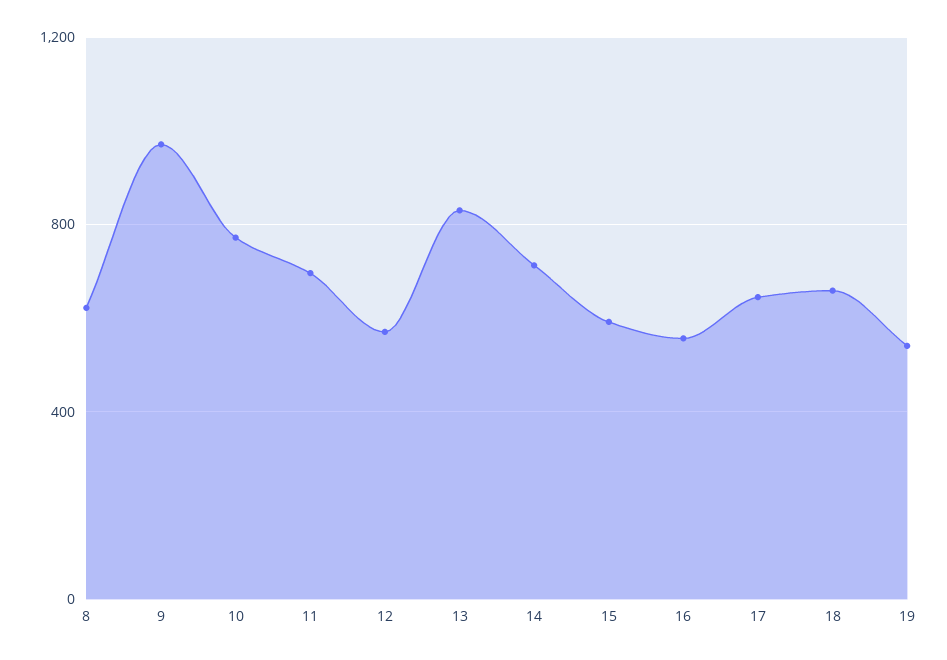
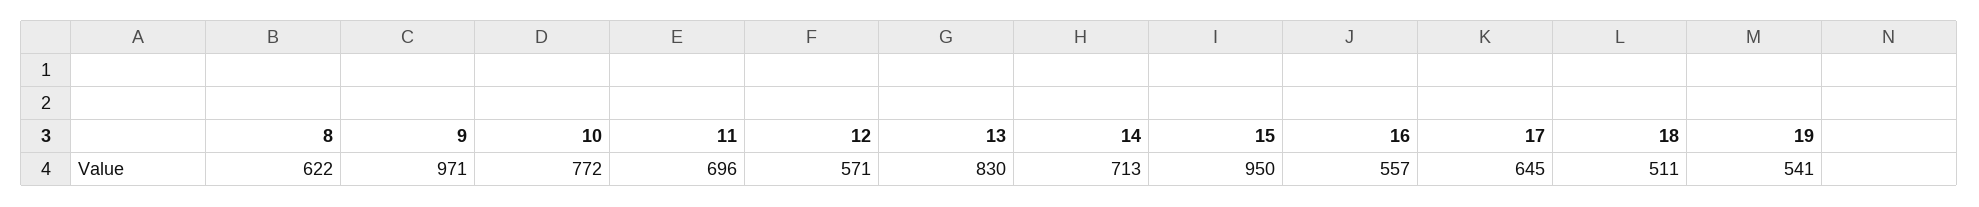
  {
    "8": 622,
    "9": 971,
    "10": 772,
    "11": 696,
    "12": 571,
    "13": 830,
    "14": 713,
-   "15": 600,
+   "15": 950,
    "16": 557,
    "17": 645,
-   "18": 650,
+   "18": 511,
    "19": 541
  }

